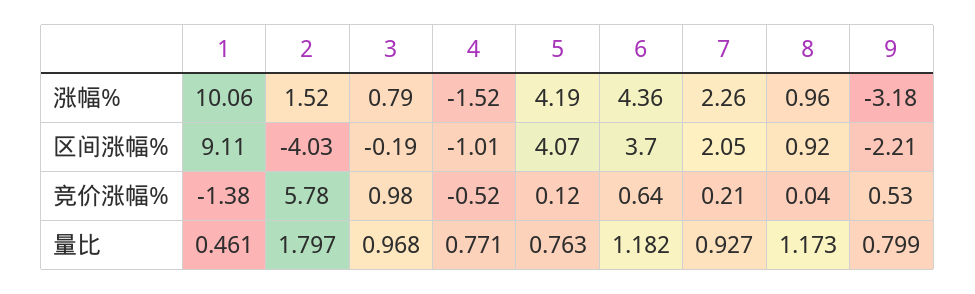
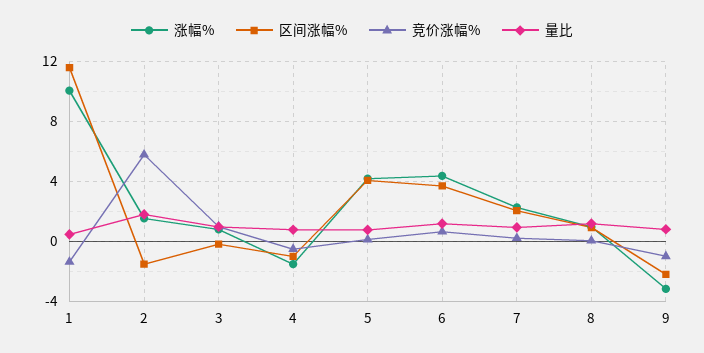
  {
    "涨幅%": {
      "1": 10.06,
      "2": 1.52,
      "3": 0.79,
      "4": -1.52,
      "5": 4.19,
      "6": 4.36,
      "7": 2.26,
      "8": 0.96,
      "9": -3.18
    },
    "区间涨幅%": {
-     "1": 9.11,
+     "1": 11.5,
-     "2": -4.03,
+     "2": -1.5,
      "3": -0.19,
      "4": -1.01,
      "5": 4.07,
      "6": 3.7,
      "7": 2.05,
      "8": 0.92,
      "9": -2.21
    },
    "竞价涨幅%": {
      "1": -1.38,
      "2": 5.78,
      "3": 0.98,
      "4": -0.52,
      "5": 0.12,
      "6": 0.64,
      "7": 0.21,
      "8": 0.04,
-     "9": 0.53
+     "9": -1
    },
    "量比": {
      "1": 0.461,
      "2": 1.797,
      "3": 0.968,
      "4": 0.771,
      "5": 0.763,
      "6": 1.182,
      "7": 0.927,
      "8": 1.173,
      "9": 0.799
    }
  }

